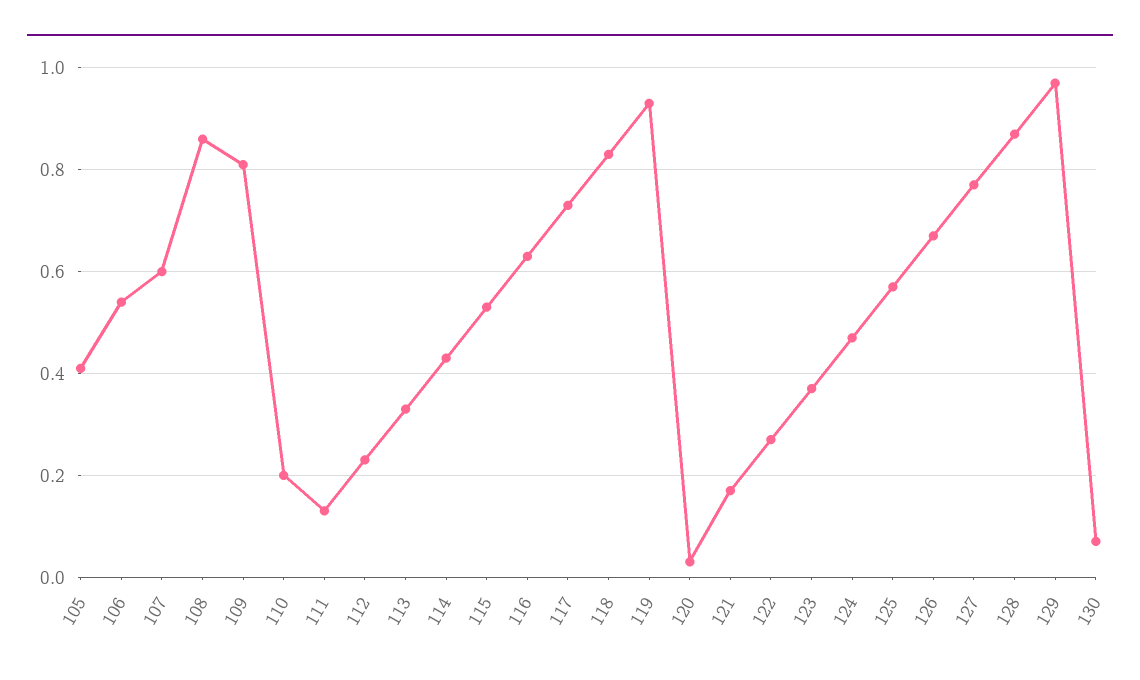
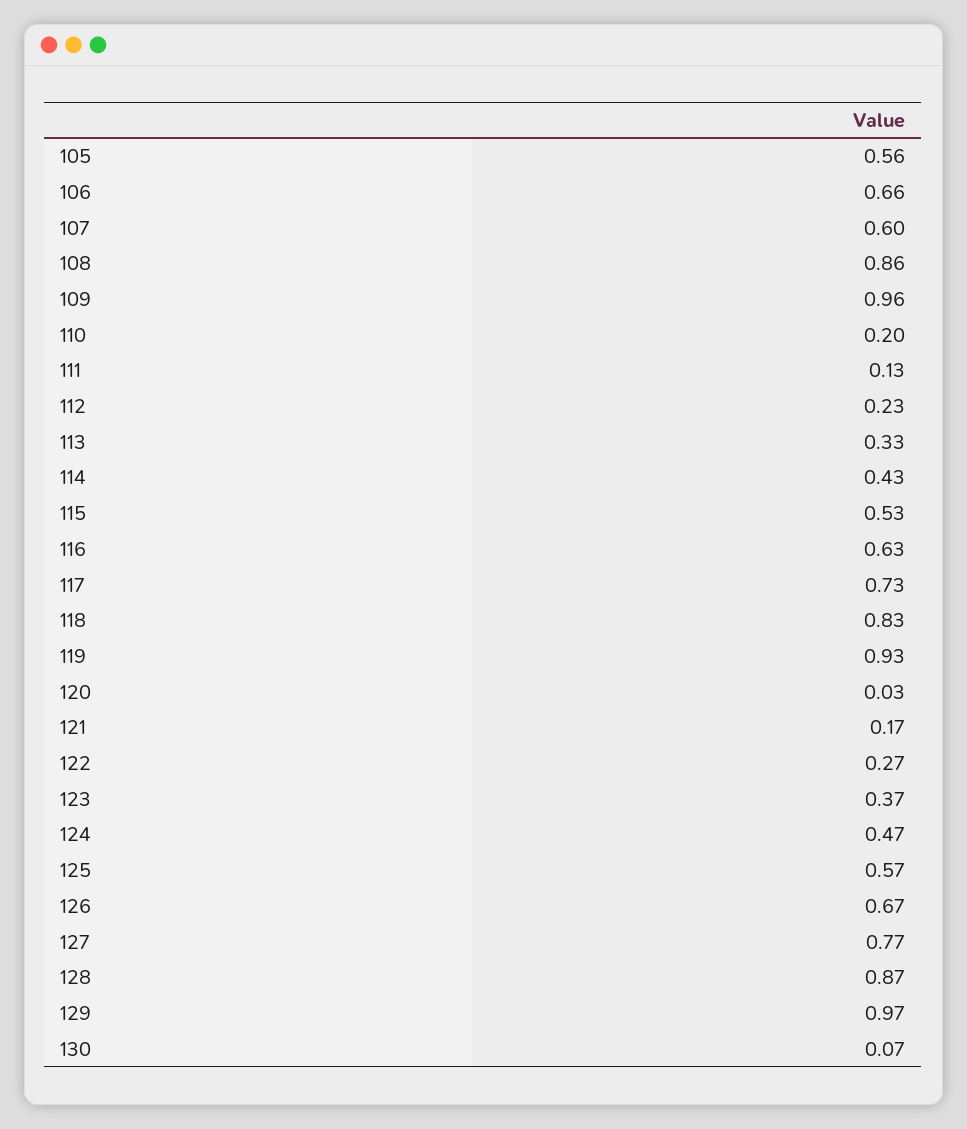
  {
-   "105": 0.4,
+   "105": 0.56,
-   "106": 0.55,
+   "106": 0.66,
    "107": 0.6,
    "108": 0.86,
-   "109": 0.8,
+   "109": 0.96,
    "110": 0.2,
    "111": 0.13,
    "112": 0.23,
    "113": 0.33,
    "114": 0.43,
    "115": 0.53,
    "116": 0.63,
    "117": 0.73,
    "118": 0.83,
    "119": 0.93,
    "120": 0.03,
    "121": 0.17,
    "122": 0.27,
    "123": 0.37,
    "124": 0.47,
    "125": 0.57,
    "126": 0.67,
    "127": 0.77,
    "128": 0.87,
    "129": 0.97,
    "130": 0.07
  }

